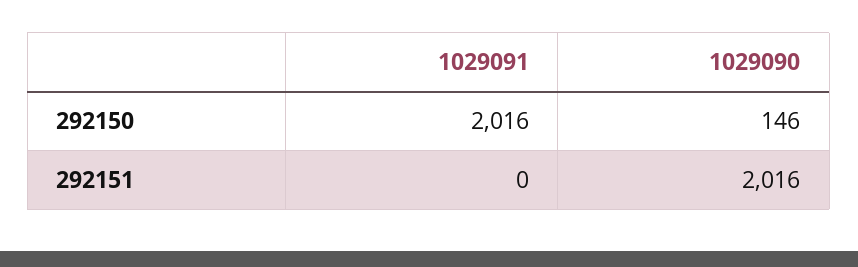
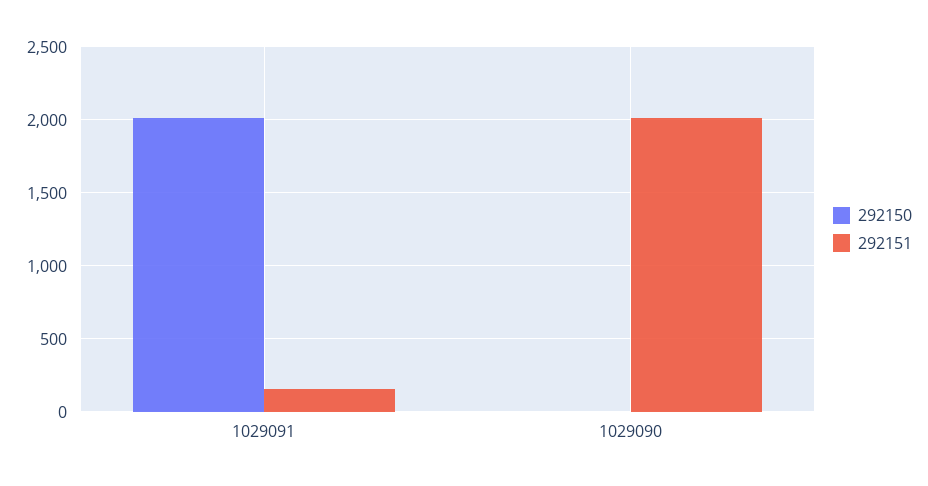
  {
    "292150": {
      "1029091": 2016,
-     "1029090": 146
+     "1029090": 0
    },
    "292151": {
-     "1029091": 0,
+     "1029091": 150,
      "1029090": 2016
    }
  }

